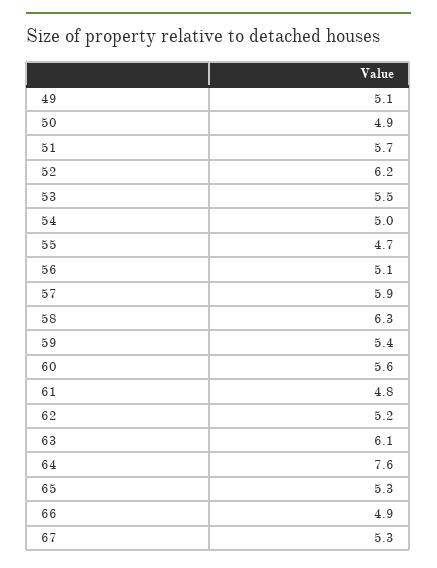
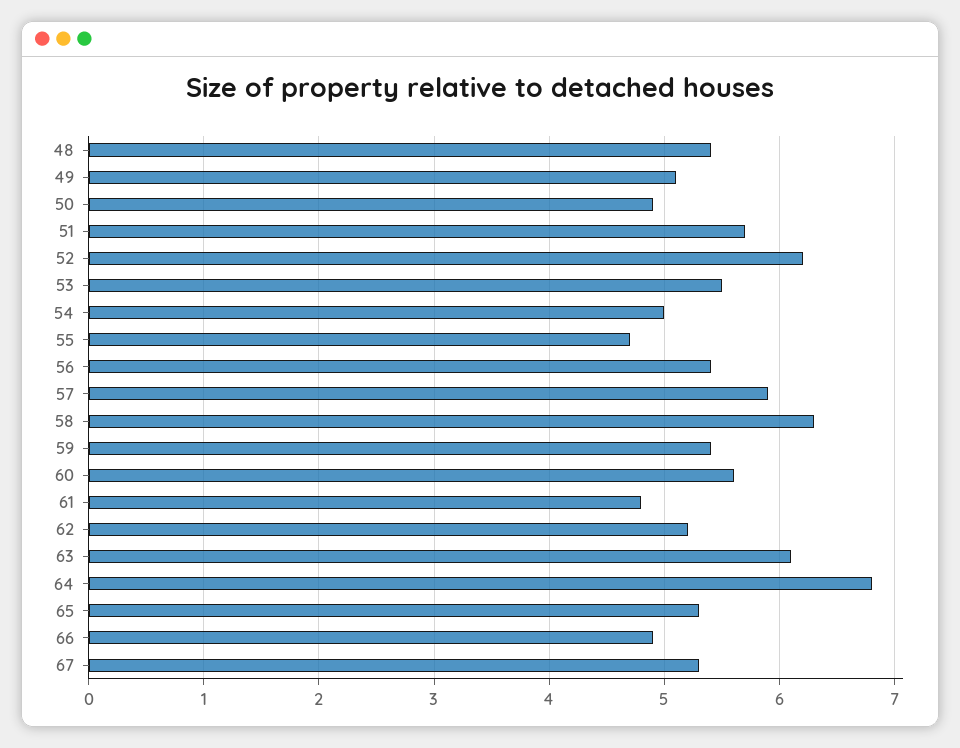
  {
    "49": 5.1,
    "50": 4.9,
    "51": 5.7,
    "52": 6.2,
    "53": 5.5,
    "54": 5,
    "55": 4.7,
-   "56": 5.1,
+   "56": 5.4,
    "57": 5.9,
    "58": 6.3,
    "59": 5.4,
    "60": 5.6,
    "61": 4.8,
    "62": 5.2,
    "63": 6.1,
-   "64": 7.6,
+   "64": 6.8,
    "65": 5.3,
    "66": 4.9,
-   "67": 5.3
+   "67": 5.3,
+   "48": 5.4
  }

